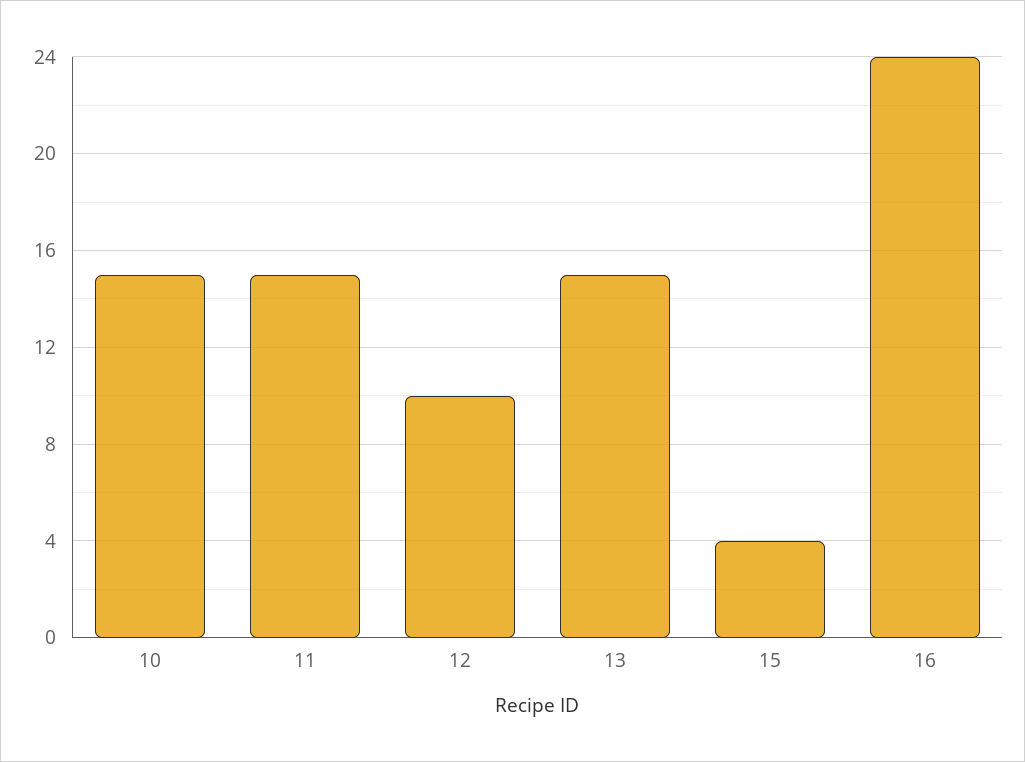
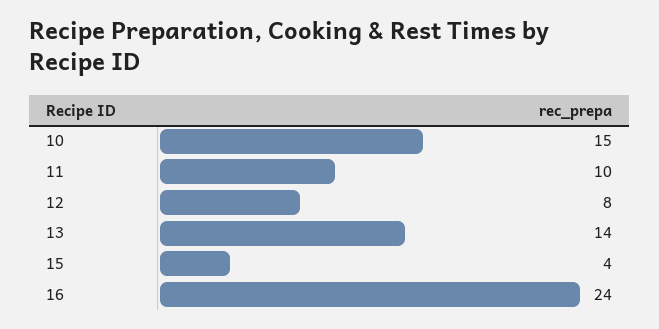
  {
    "10": 15,
-   "11": 15,
+   "11": 10,
-   "12": 10,
+   "12": 8,
-   "13": 15,
+   "13": 14,
    "15": 4,
    "16": 24
  }

